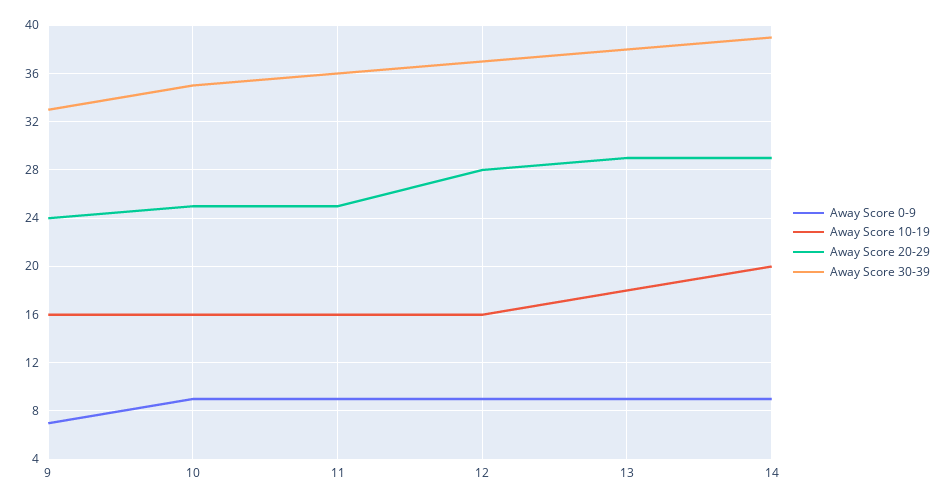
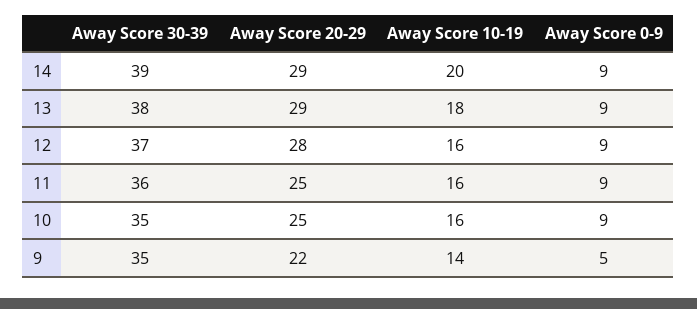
  {
    "Away Score 0-9": {
-     "9": 7,
+     "9": 5,
      "10": 9,
      "11": 9,
      "12": 9,
      "13": 9,
      "14": 9
    },
    "Away Score 10-19": {
-     "9": 16,
+     "9": 14,
      "10": 16,
      "11": 16,
      "12": 16,
      "13": 18,
      "14": 20
    },
    "Away Score 20-29": {
-     "9": 24,
+     "9": 22,
      "10": 25,
      "11": 25,
      "12": 28,
      "13": 29,
      "14": 29
    },
    "Away Score 30-39": {
-     "9": 33,
+     "9": 35,
      "10": 35,
      "11": 36,
      "12": 37,
      "13": 38,
      "14": 39
    }
  }

